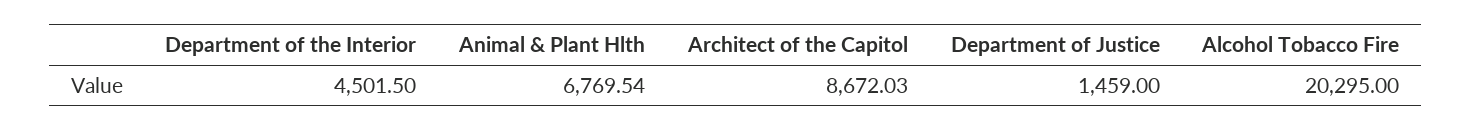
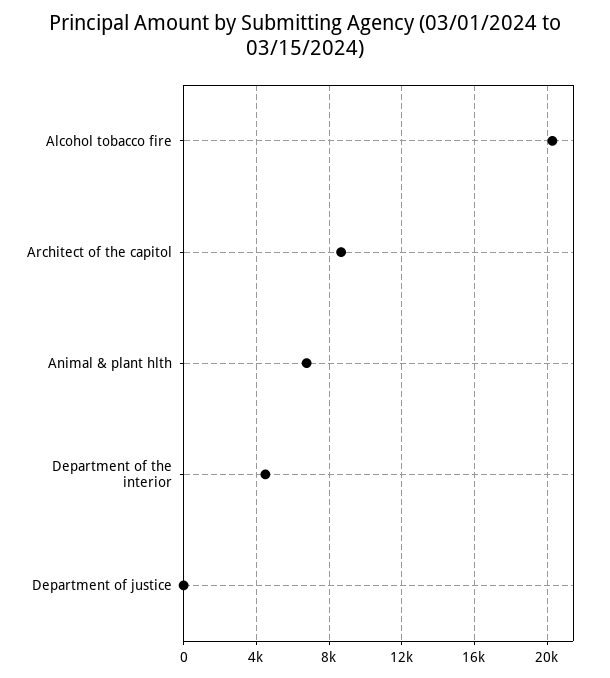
  {
    "Department of the Interior": 4501.5,
    "Animal & Plant Hlth": 6769.54,
    "Architect of the Capitol": 8672.03,
-   "Department of Justice": 1459,
+   "Department of Justice": 0,
    "Alcohol Tobacco Fire": 20295
  }

